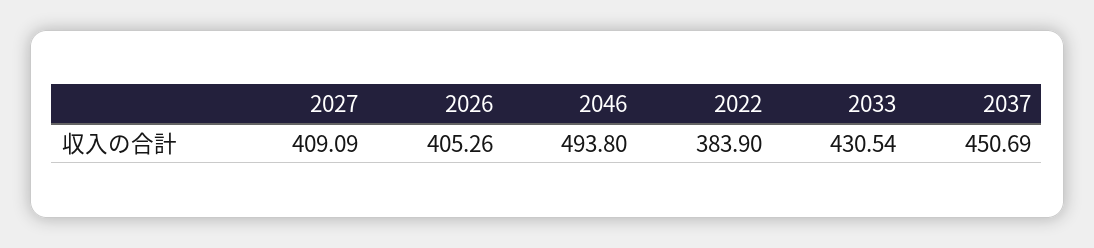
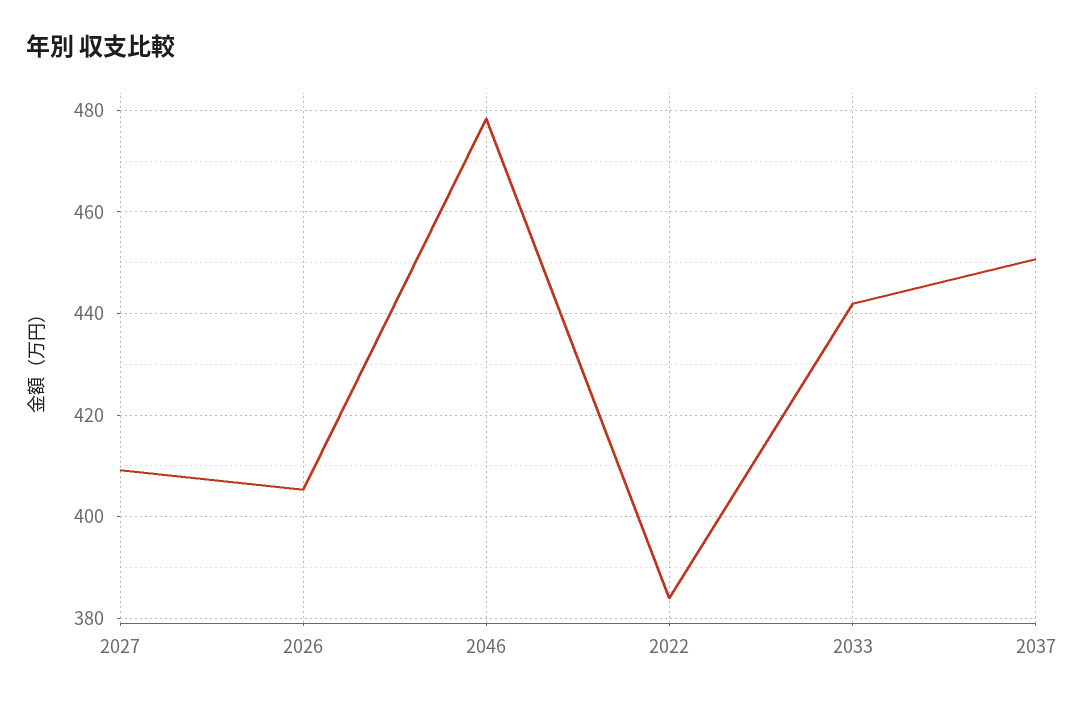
  {
    "2027": 409.09,
    "2026": 405.26,
-   "2046": 493.8,
+   "2046": 478,
    "2022": 383.9,
-   "2033": 430.54,
+   "2033": 442,
    "2037": 450.69
  }

